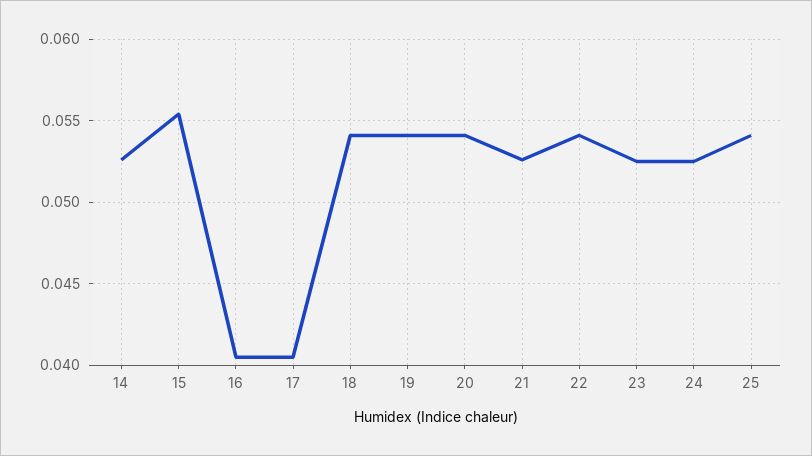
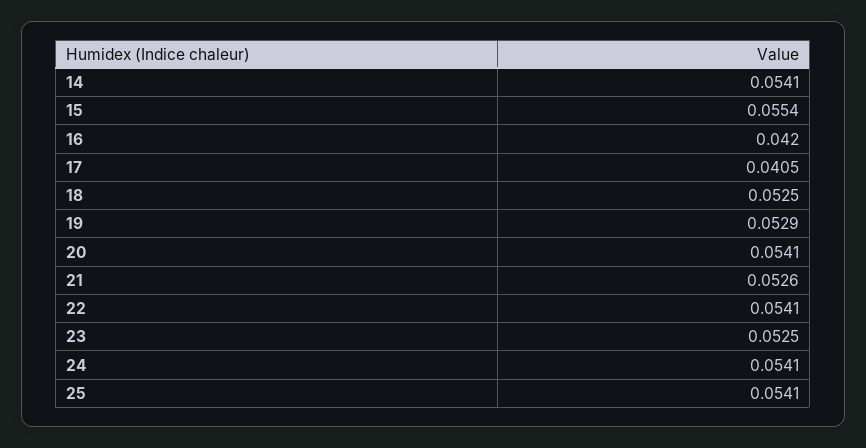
  {
-   "14": 0.0525,
+   "14": 0.0541,
    "15": 0.0554,
-   "16": 0.0405,
+   "16": 0.042,
    "17": 0.0405,
-   "18": 0.054,
+   "18": 0.0525,
-   "19": 0.054,
+   "19": 0.0529,
    "20": 0.0541,
    "21": 0.0526,
    "22": 0.0541,
    "23": 0.0525,
-   "24": 0.0525,
+   "24": 0.0541,
    "25": 0.0541
  }

